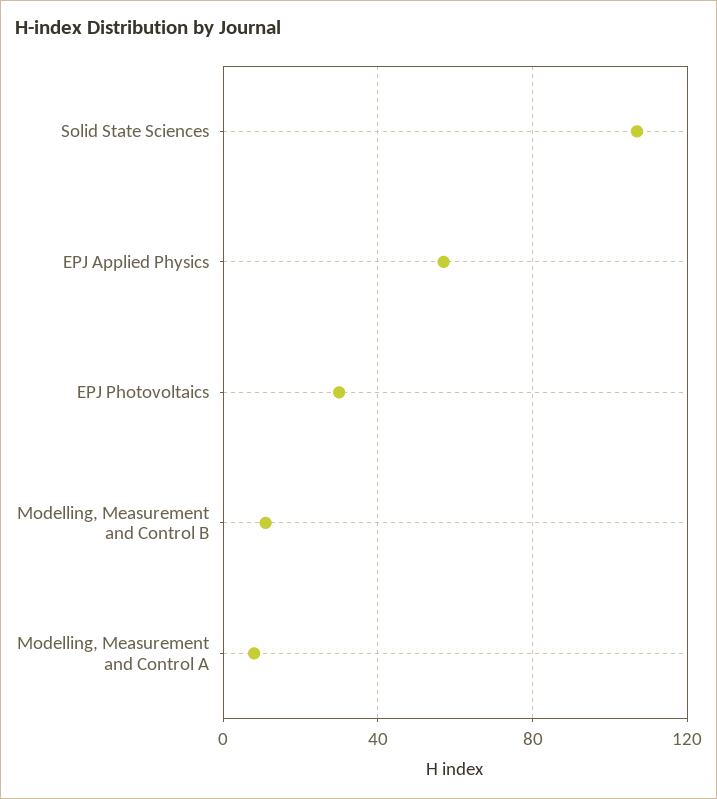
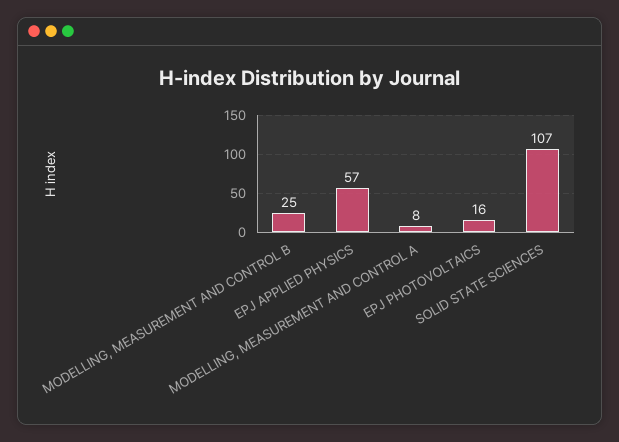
  {
    "Solid State Sciences": 107,
    "EPJ Applied Physics": 57,
-   "EPJ Photovoltaics": 30,
+   "EPJ Photovoltaics": 16,
-   "Modelling, Measurement and Control B": 10,
+   "Modelling, Measurement and Control B": 25,
    "Modelling, Measurement and Control A": 8
  }

